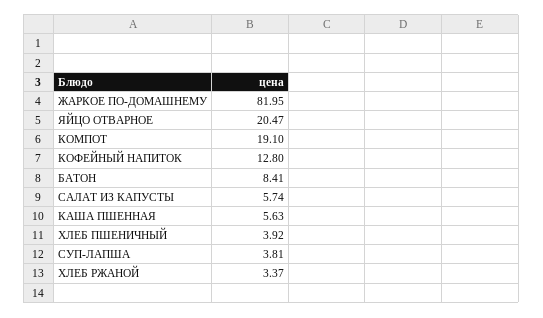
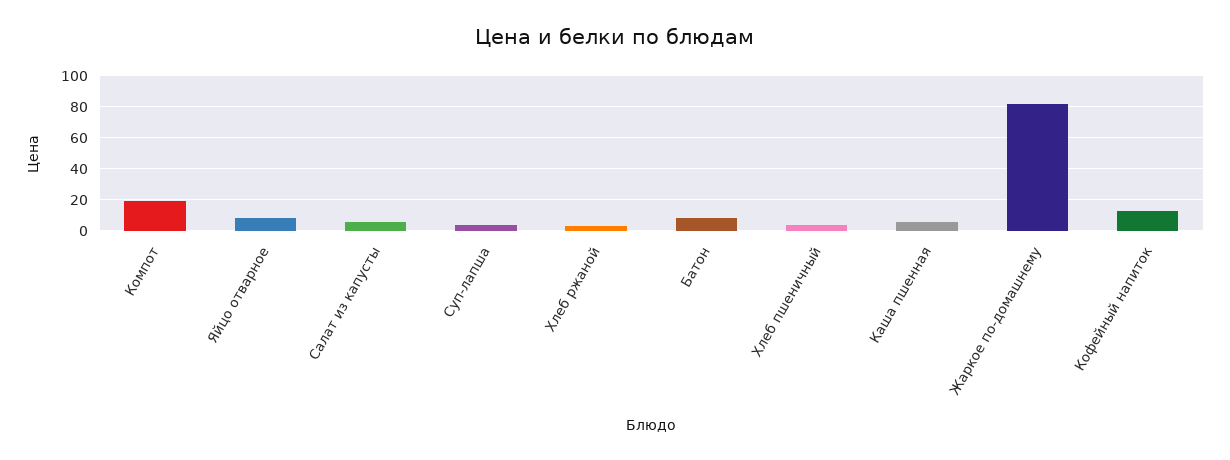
  {
    "ЖАРКОЕ ПО-ДОМАШНЕМУ": 81.95,
-   "ЯЙЦО ОТВАРНОЕ": 20.47,
+   "ЯЙЦО ОТВАРНОЕ": 10,
    "КОМПОТ": 19.1,
    "КОФЕЙНЫЙ НАПИТОК": 12.8,
    "БАТОН": 8.41,
    "САЛАТ ИЗ КАПУСТЫ": 5.74,
    "КАША ПШЕННАЯ": 5.63,
    "ХЛЕБ ПШЕНИЧНЫЙ": 3.92,
    "СУП-ЛАПША": 3.81,
    "ХЛЕБ РЖАНОЙ": 3.37
  }

